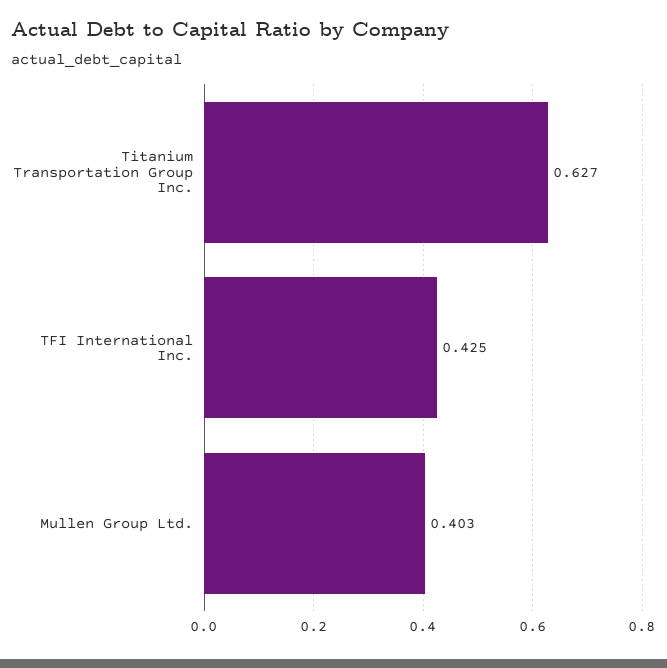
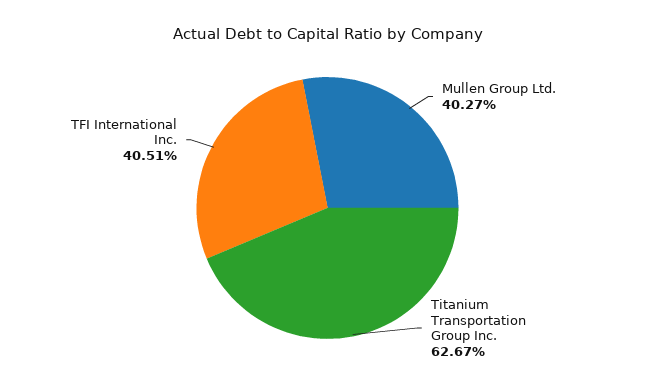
  {
    "Titanium Transportation Group Inc.": 0.6267,
-   "TFI International Inc.": 0.425,
+   "TFI International Inc.": 0.4051,
    "Mullen Group Ltd.": 0.4027
  }

